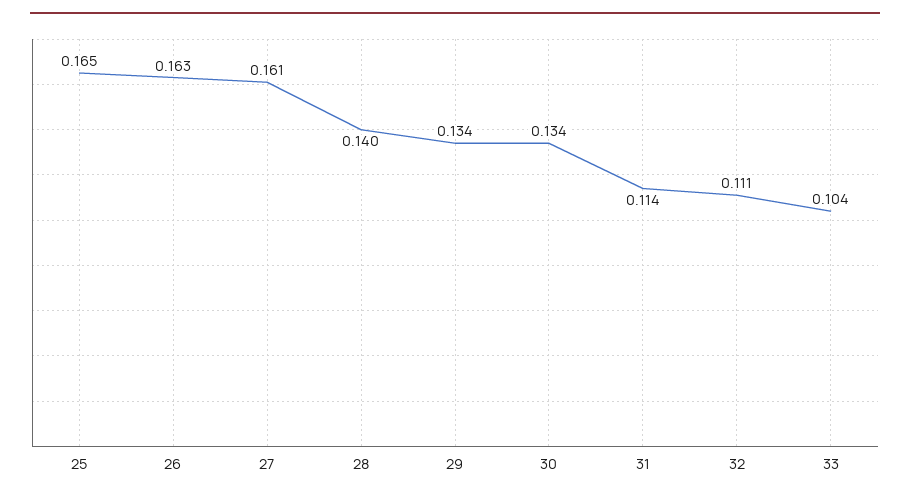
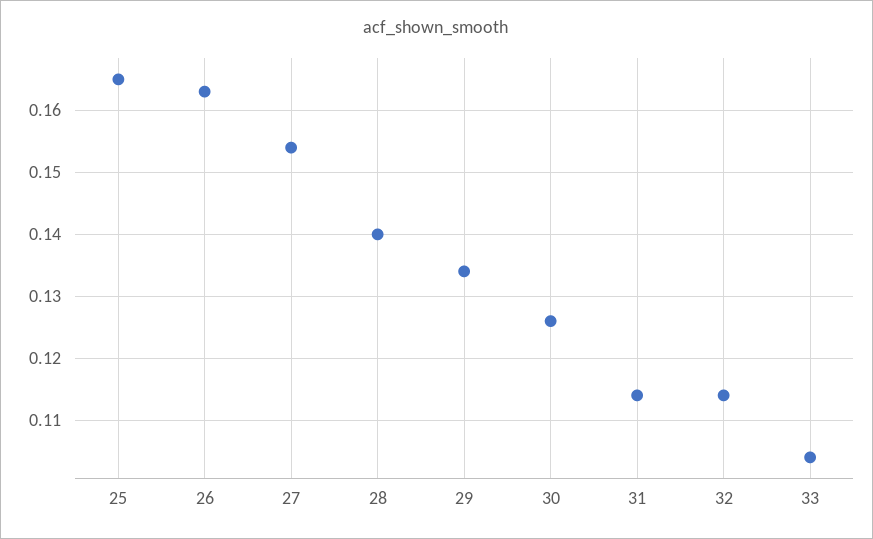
  {
    "25": 0.165,
    "26": 0.163,
-   "27": 0.161,
+   "27": 0.154,
    "28": 0.14,
    "29": 0.134,
-   "30": 0.134,
+   "30": 0.126,
    "31": 0.114,
-   "32": 0.111,
+   "32": 0.114,
    "33": 0.104
  }

